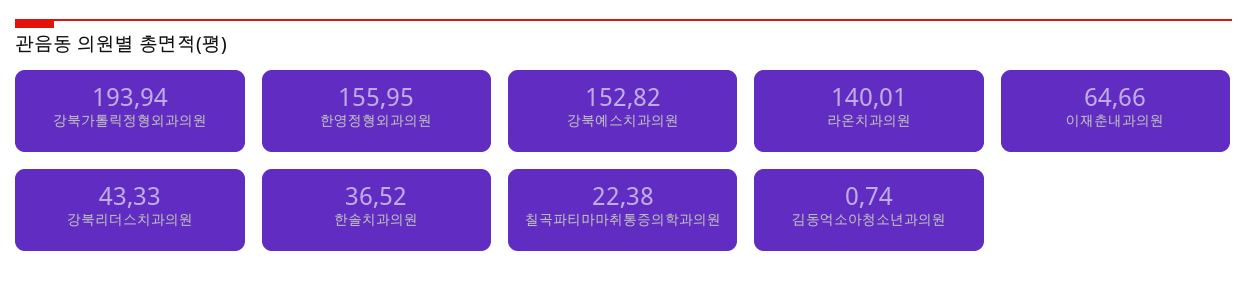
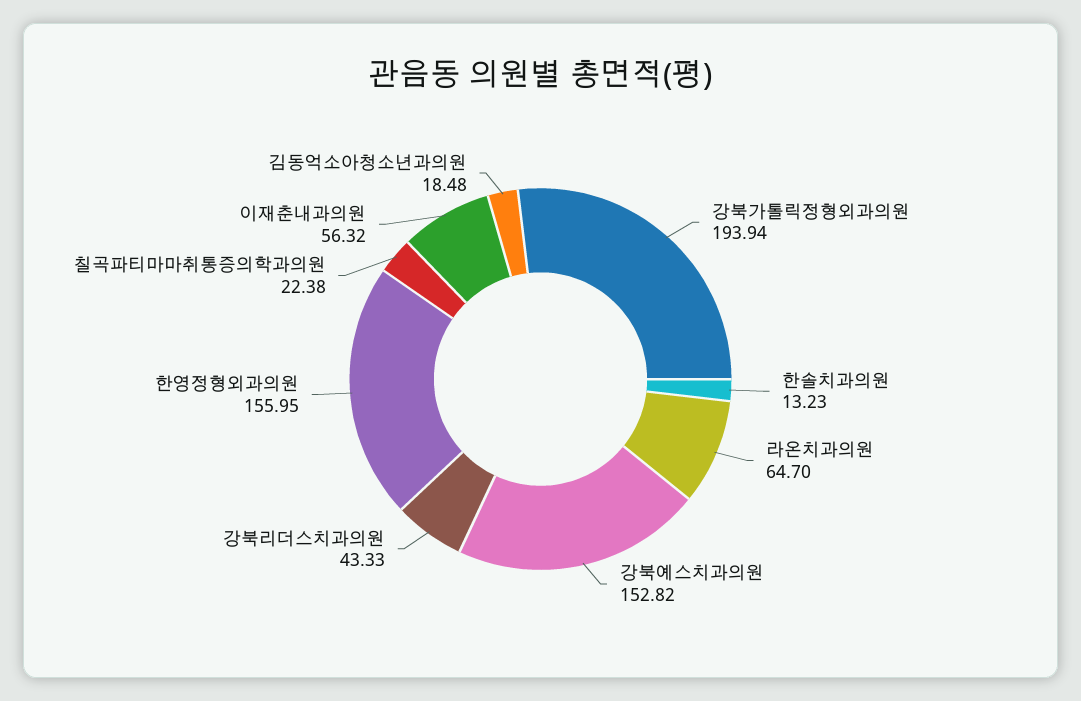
  {
    "강북가톨릭정형외과의원": 193.94,
    "한영정형외과의원": 155.95,
    "강북예스치과의원": 152.82,
-   "라온치과의원": 140.01,
+   "라온치과의원": 64.7,
-   "이재춘내과의원": 64.66,
+   "이재춘내과의원": 56.32,
    "강북리더스치과의원": 43.33,
-   "한솔치과의원": 36.52,
+   "한솔치과의원": 13.23,
    "칠곡파티마마취통증의학과의원": 22.38,
-   "김동억소아청소년과의원": 0.74
+   "김동억소아청소년과의원": 18.48
  }

